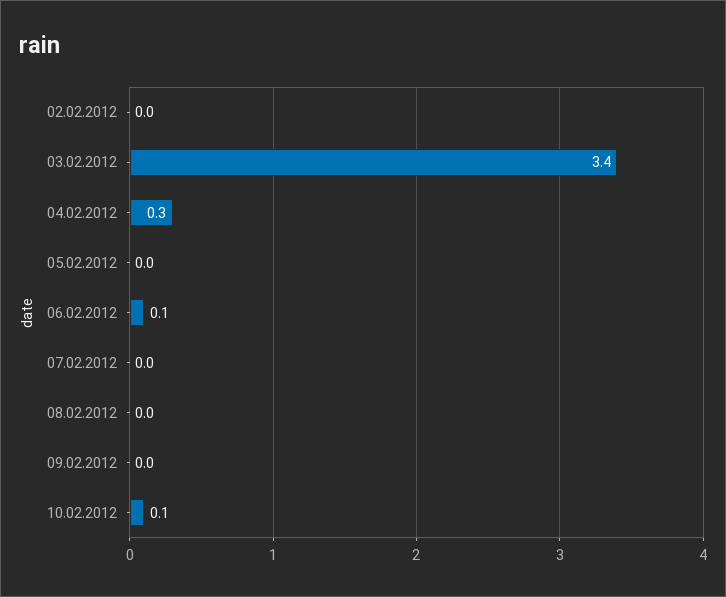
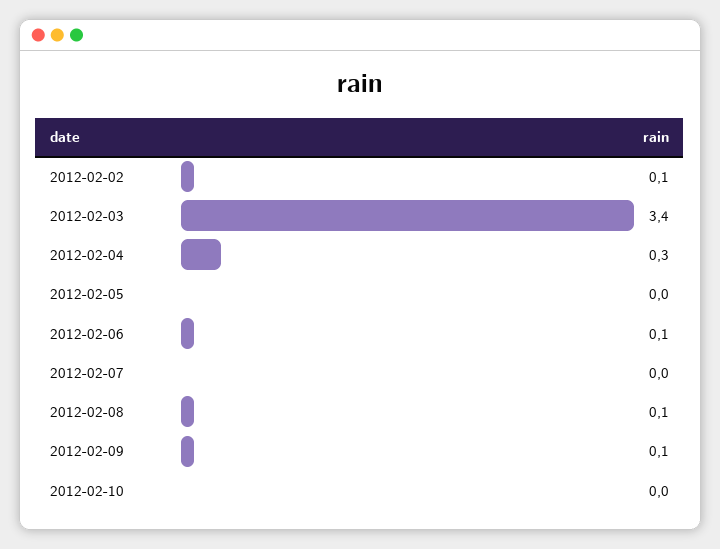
  {
-   "02.02.2012": 0,
+   "02.02.2012": 0.1,
    "03.02.2012": 3.4,
    "04.02.2012": 0.3,
    "05.02.2012": 0,
    "06.02.2012": 0.1,
    "07.02.2012": 0,
-   "08.02.2012": 0,
+   "08.02.2012": 0.1,
-   "09.02.2012": 0,
+   "09.02.2012": 0.1,
-   "10.02.2012": 0.1
+   "10.02.2012": 0
  }

